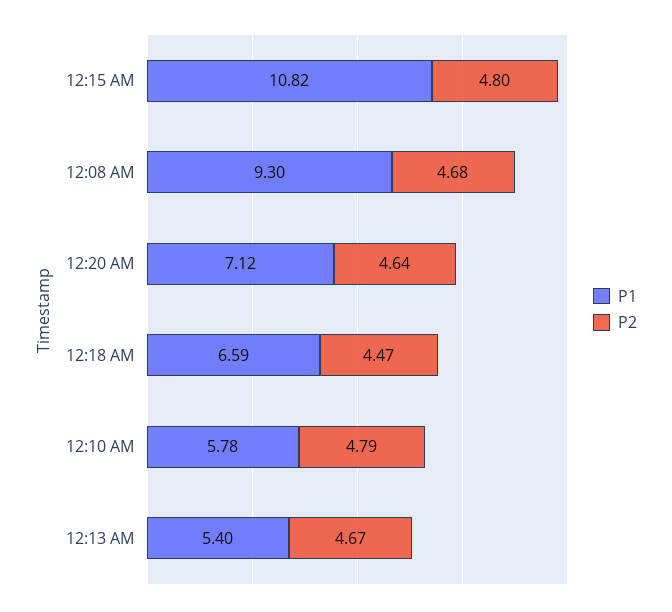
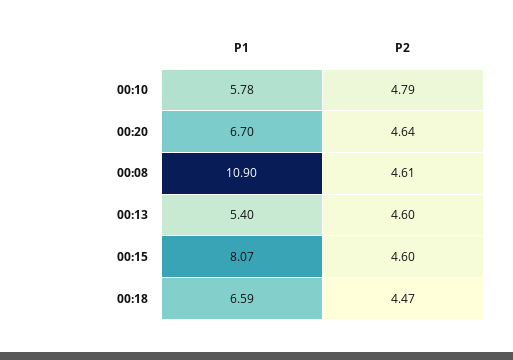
  {
    "P1": {
-     "12:15 AM": 10.82,
+     "12:15 AM": 8.07,
-     "12:08 AM": 9.3,
+     "12:08 AM": 10.9,
-     "12:20 AM": 7.12,
+     "12:20 AM": 6.7,
      "12:18 AM": 6.59,
      "12:10 AM": 5.78,
      "12:13 AM": 5.4
    },
    "P2": {
-     "12:15 AM": 4.8,
+     "12:15 AM": 4.6,
-     "12:08 AM": 4.68,
+     "12:08 AM": 4.61,
      "12:20 AM": 4.64,
      "12:18 AM": 4.47,
      "12:10 AM": 4.79,
-     "12:13 AM": 4.67
+     "12:13 AM": 4.6
    }
  }

